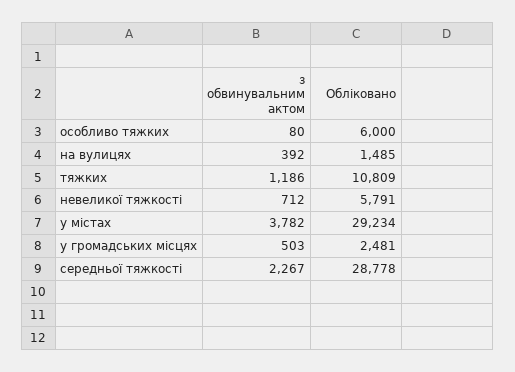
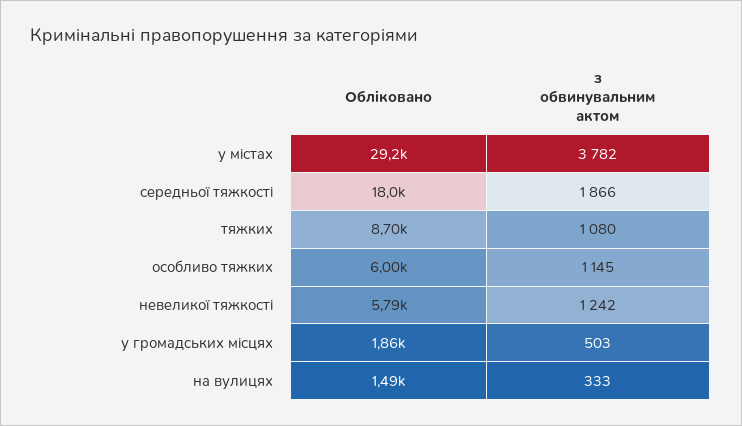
  {
    "з обвинувальним актом": {
-     "особливо тяжких": 80,
+     "особливо тяжких": 1145,
-     "на вулицях": 392,
+     "на вулицях": 333,
-     "тяжких": 1186,
+     "тяжких": 1080,
-     "невеликої тяжкості": 712,
+     "невеликої тяжкості": 1242,
      "у містах": 3782,
      "у громадських місцях": 503,
-     "середньої тяжкості": 2267
+     "середньої тяжкості": 1866
    },
    "Обліковано": {
      "особливо тяжких": 6000,
      "на вулицях": 1485,
-     "тяжких": 10809,
+     "тяжких": 8700,
      "невеликої тяжкості": 5791,
      "у містах": 29234,
-     "у громадських місцях": 2481,
+     "у громадських місцях": 1860,
-     "середньої тяжкості": 28778
+     "середньої тяжкості": 18000
    }
  }

